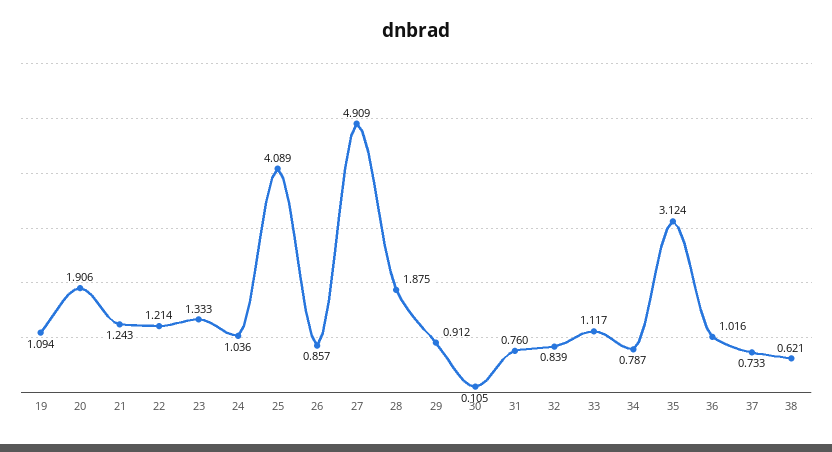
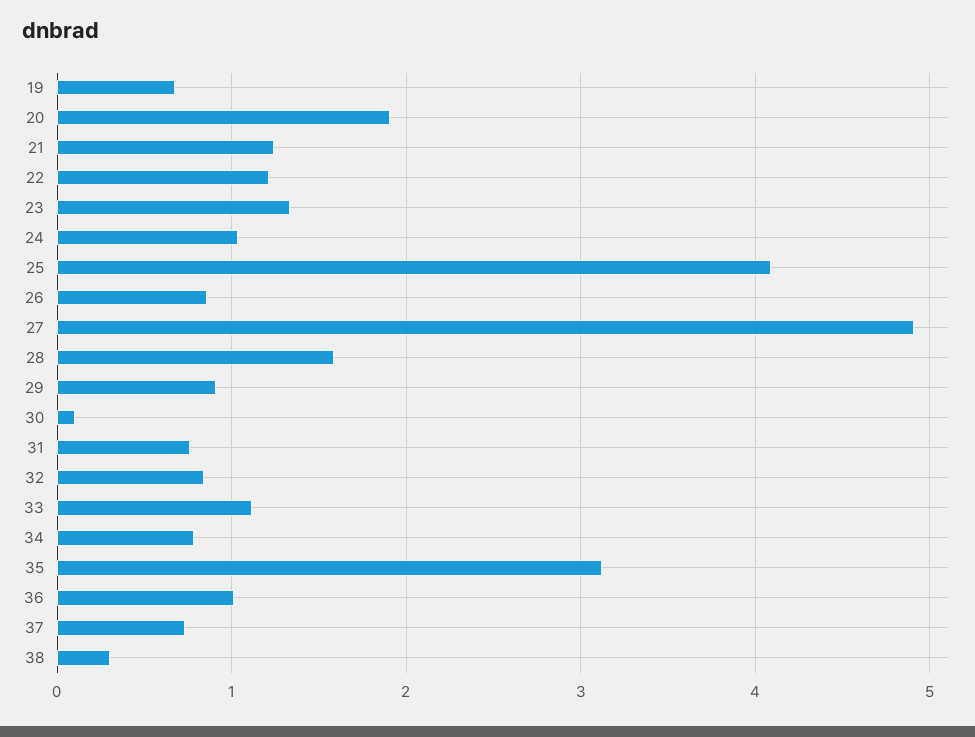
  {
-   "19": 1.094,
+   "19": 0.7,
    "20": 1.906,
    "21": 1.243,
    "22": 1.214,
    "23": 1.333,
    "24": 1.036,
    "25": 4.089,
    "26": 0.857,
    "27": 4.909,
-   "28": 1.875,
+   "28": 1.6,
    "29": 0.912,
    "30": 0.105,
    "31": 0.76,
    "32": 0.839,
    "33": 1.117,
    "34": 0.787,
    "35": 3.124,
    "36": 1.016,
    "37": 0.733,
-   "38": 0.621
+   "38": 0.3
  }

